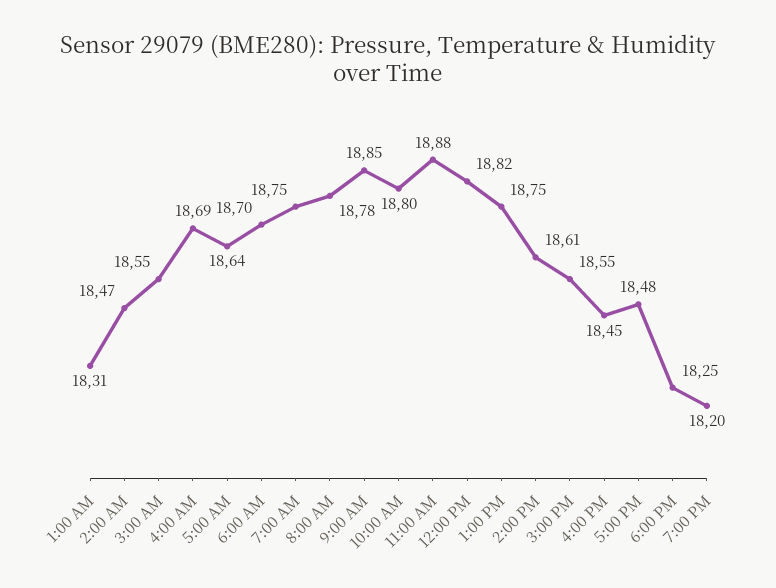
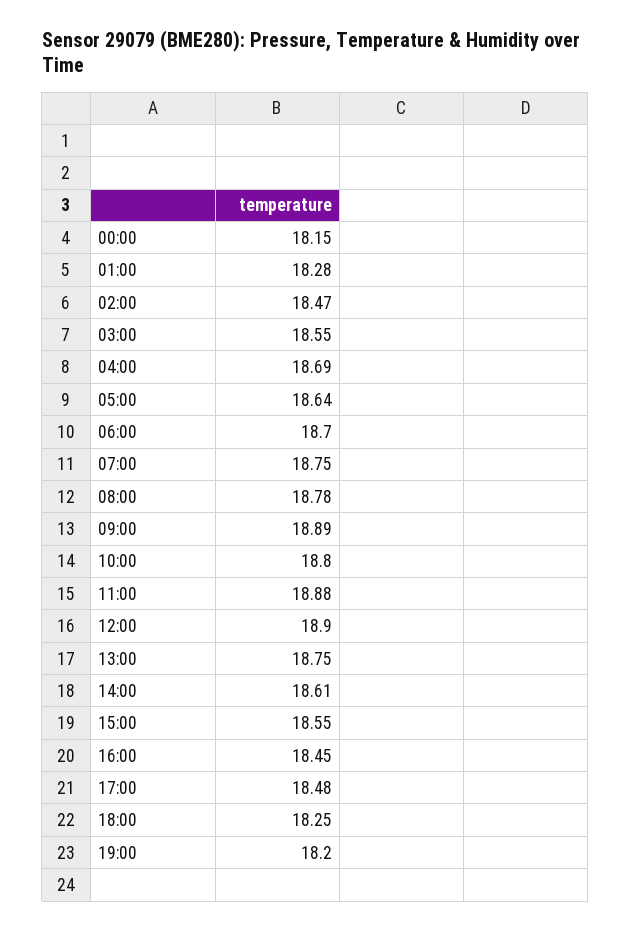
  {
-   "1:00 AM": 18.31,
+   "1:00 AM": 18.28,
    "2:00 AM": 18.47,
    "3:00 AM": 18.55,
    "4:00 AM": 18.69,
    "5:00 AM": 18.64,
    "6:00 AM": 18.7,
    "7:00 AM": 18.75,
    "8:00 AM": 18.78,
-   "9:00 AM": 18.85,
+   "9:00 AM": 18.89,
    "10:00 AM": 18.8,
    "11:00 AM": 18.88,
-   "12:00 PM": 18.82,
+   "12:00 PM": 18.9,
    "1:00 PM": 18.75,
    "2:00 PM": 18.61,
    "3:00 PM": 18.55,
    "4:00 PM": 18.45,
    "5:00 PM": 18.48,
    "6:00 PM": 18.25,
-   "7:00 PM": 18.2
+   "7:00 PM": 18.2,
+   "00:00": 18.15
  }

